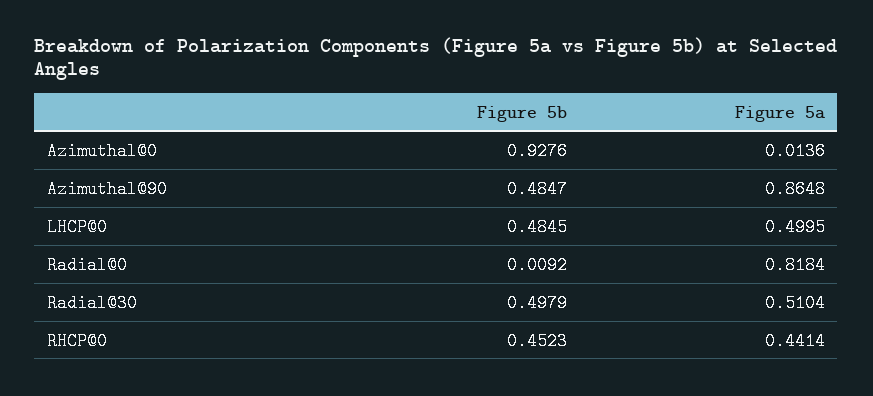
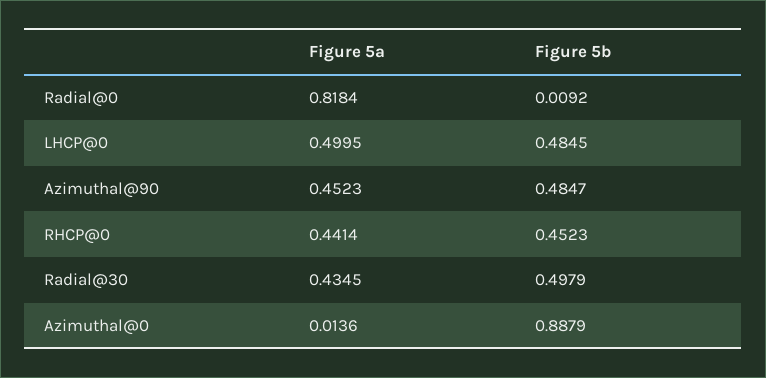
  {
    "Figure 5b": {
-     "Azimuthal@0": 0.9276,
+     "Azimuthal@0": 0.8879,
      "Azimuthal@90": 0.4847,
      "LHCP@0": 0.4845,
      "Radial@0": 0.0092,
      "Radial@30": 0.4979,
      "RHCP@0": 0.4523
    },
    "Figure 5a": {
      "Azimuthal@0": 0.0136,
-     "Azimuthal@90": 0.8648,
+     "Azimuthal@90": 0.4523,
      "LHCP@0": 0.4995,
      "Radial@0": 0.8184,
-     "Radial@30": 0.5104,
+     "Radial@30": 0.4345,
      "RHCP@0": 0.4414
    }
  }

